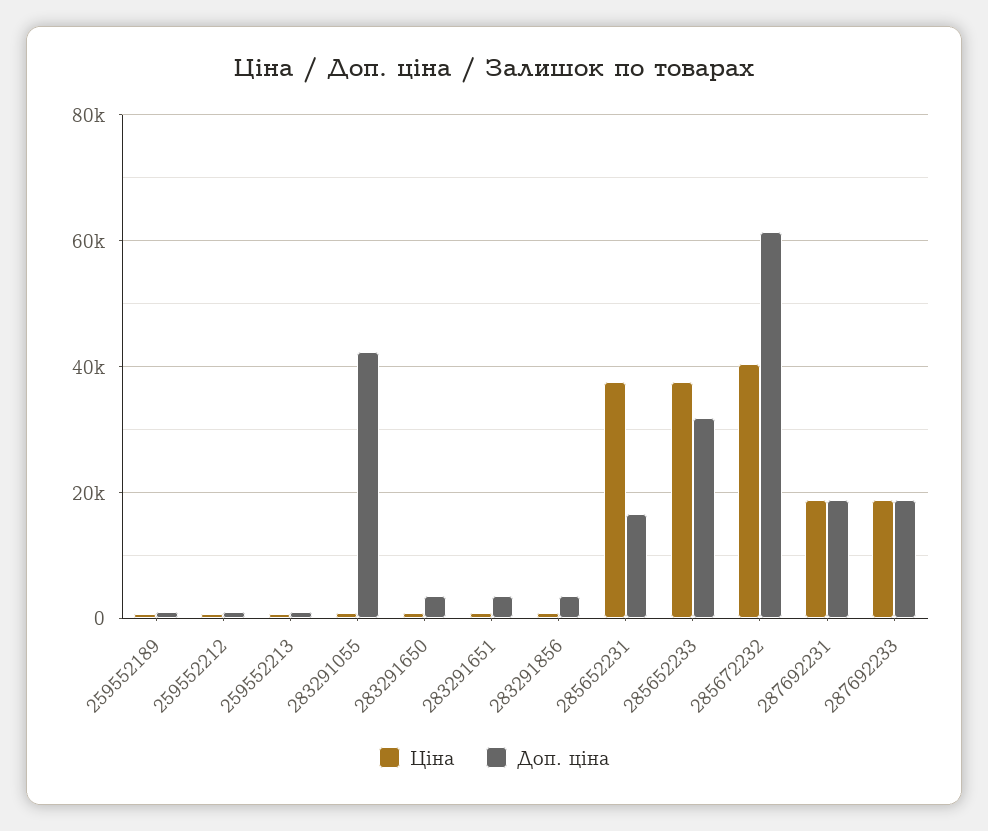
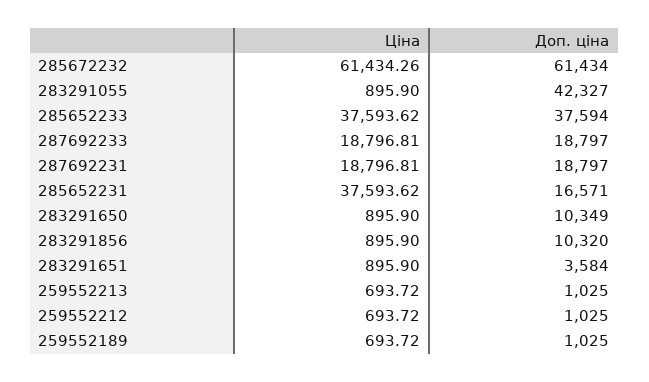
  {
    "Ціна": {
      "259552189": 693.72,
      "259552212": 693.72,
      "259552213": 693.72,
      "283291055": 895.9,
      "283291650": 895.9,
      "283291651": 895.9,
      "283291856": 895.9,
      "285652231": 37593.62,
      "285652233": 37593.62,
-     "285672232": 40000,
+     "285672232": 61434.26,
      "287692231": 18796.81,
      "287692233": 18796.81
    },
    "Доп. ціна": {
      "259552189": 1025,
      "259552212": 1025,
      "259552213": 1025,
      "283291055": 42327,
-     "283291650": 4000,
+     "283291650": 10349,
      "283291651": 3584,
-     "283291856": 4000,
+     "283291856": 10320,
      "285652231": 16571,
-     "285652233": 32000,
+     "285652233": 37594,
      "285672232": 61434,
      "287692231": 18797,
      "287692233": 18797
    }
  }

